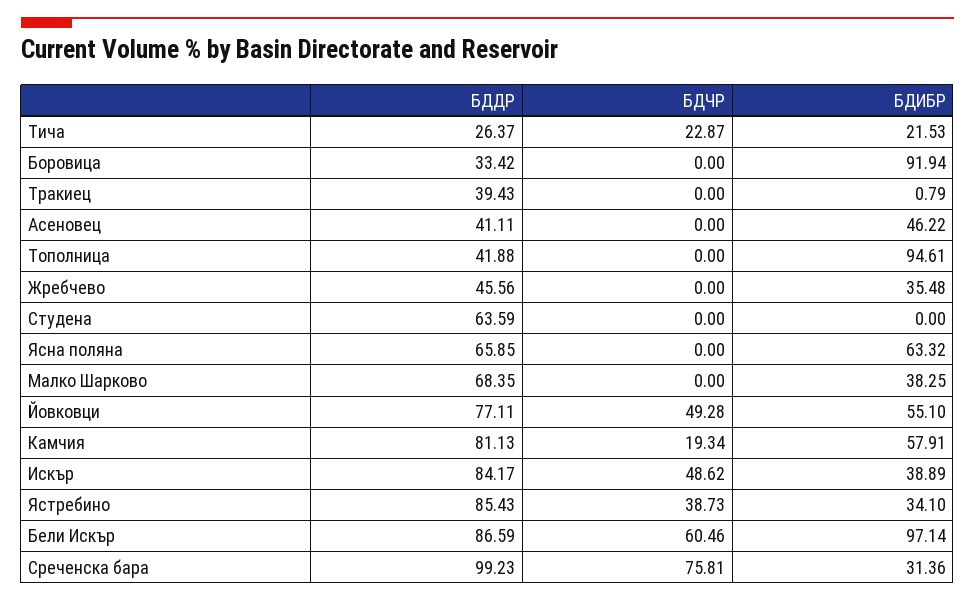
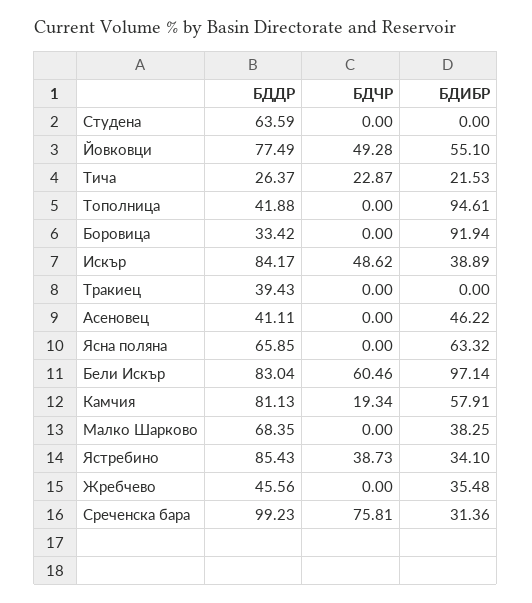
  {
    "БДДР": {
      "Тича": 26.37,
      "Боровица": 33.42,
      "Тракиец": 39.43,
      "Асеновец": 41.11,
      "Тополница": 41.88,
      "Жребчево": 45.56,
      "Студена": 63.59,
      "Ясна поляна": 65.85,
      "Малко Шарково": 68.35,
-     "Йовковци": 77.11,
+     "Йовковци": 77.49,
      "Камчия": 81.13,
      "Искър": 84.17,
      "Ястребино": 85.43,
-     "Бели Искър": 86.59,
+     "Бели Искър": 83.04,
      "Среченска бара": 99.23
    },
    "БДЧР": {
      "Тича": 22.87,
      "Боровица": 0,
      "Тракиец": 0,
      "Асеновец": 0,
      "Тополница": 0,
      "Жребчево": 0,
      "Студена": 0,
      "Ясна поляна": 0,
      "Малко Шарково": 0,
      "Йовковци": 49.28,
      "Камчия": 19.34,
      "Искър": 48.62,
      "Ястребино": 38.73,
      "Бели Искър": 60.46,
      "Среченска бара": 75.81
    },
    "БДИБР": {
      "Тича": 21.53,
      "Боровица": 91.94,
-     "Тракиец": 0.79,
+     "Тракиец": 0,
      "Асеновец": 46.22,
      "Тополница": 94.61,
      "Жребчево": 35.48,
      "Студена": 0,
      "Ясна поляна": 63.32,
      "Малко Шарково": 38.25,
      "Йовковци": 55.1,
      "Камчия": 57.91,
      "Искър": 38.89,
      "Ястребино": 34.1,
      "Бели Искър": 97.14,
      "Среченска бара": 31.36
    }
  }

